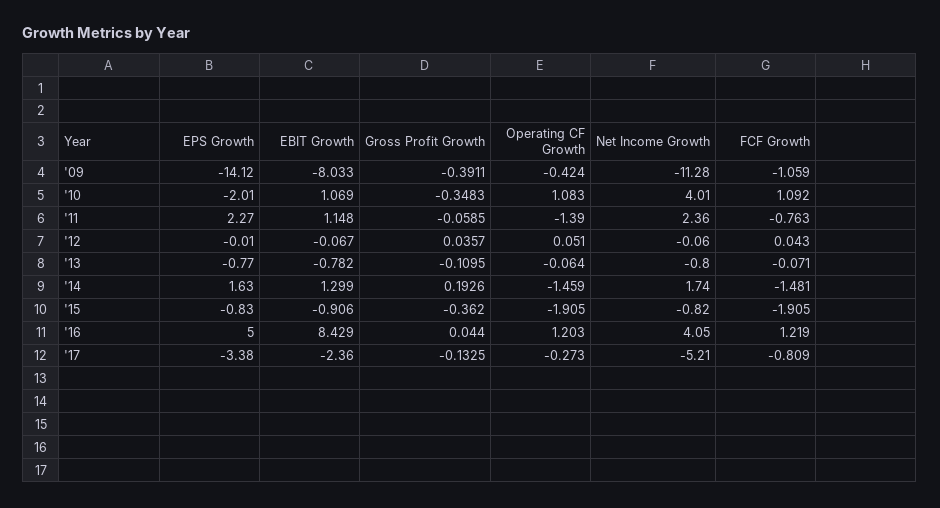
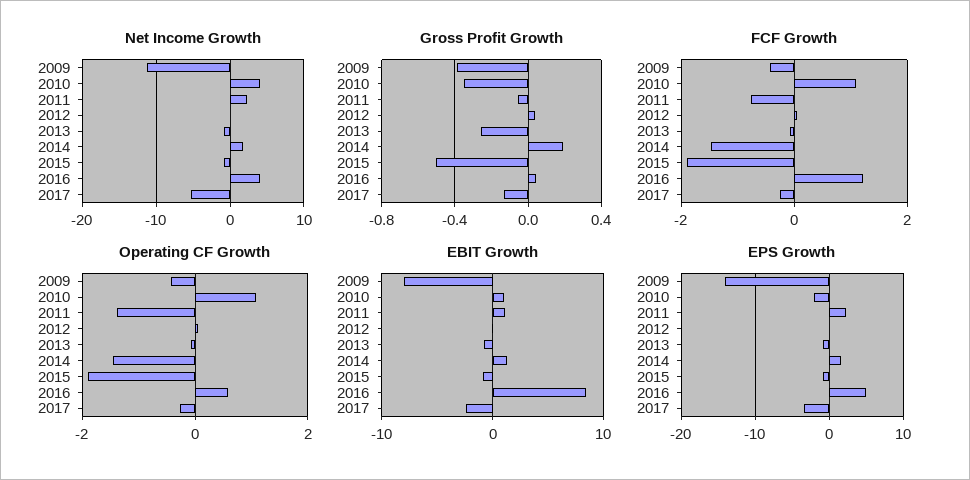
  {
    "EPS Growth": {
      "'09": -14.12,
      "'10": -2.01,
      "'11": 2.27,
      "'12": -0.01,
      "'13": -0.77,
      "'14": 1.63,
      "'15": -0.83,
      "'16": 5,
      "'17": -3.38
    },
    "EBIT Growth": {
      "'09": -8.033,
      "'10": 1.069,
      "'11": 1.148,
      "'12": -0.067,
      "'13": -0.782,
      "'14": 1.299,
      "'15": -0.906,
      "'16": 8.429,
      "'17": -2.36
    },
    "Gross Profit Growth": {
      "'09": -0.3911,
      "'10": -0.3483,
      "'11": -0.0585,
      "'12": 0.0357,
-     "'13": -0.1095,
+     "'13": -0.25,
      "'14": 0.1926,
-     "'15": -0.362,
+     "'15": -0.5,
      "'16": 0.044,
      "'17": -0.1325
    },
    "Operating CF Growth": {
      "'09": -0.424,
      "'10": 1.083,
      "'11": -1.39,
      "'12": 0.051,
      "'13": -0.064,
      "'14": -1.459,
      "'15": -1.905,
-     "'16": 1.203,
+     "'16": 0.6,
      "'17": -0.273
    },
    "Net Income Growth": {
      "'09": -11.28,
      "'10": 4.01,
      "'11": 2.36,
      "'12": -0.06,
      "'13": -0.8,
      "'14": 1.74,
      "'15": -0.82,
      "'16": 4.05,
      "'17": -5.21
    },
    "FCF Growth": {
-     "'09": -1.059,
+     "'09": -0.4,
      "'10": 1.092,
      "'11": -0.763,
      "'12": 0.043,
      "'13": -0.071,
      "'14": -1.481,
      "'15": -1.905,
      "'16": 1.219,
-     "'17": -0.809
+     "'17": -0.2
    }
  }

